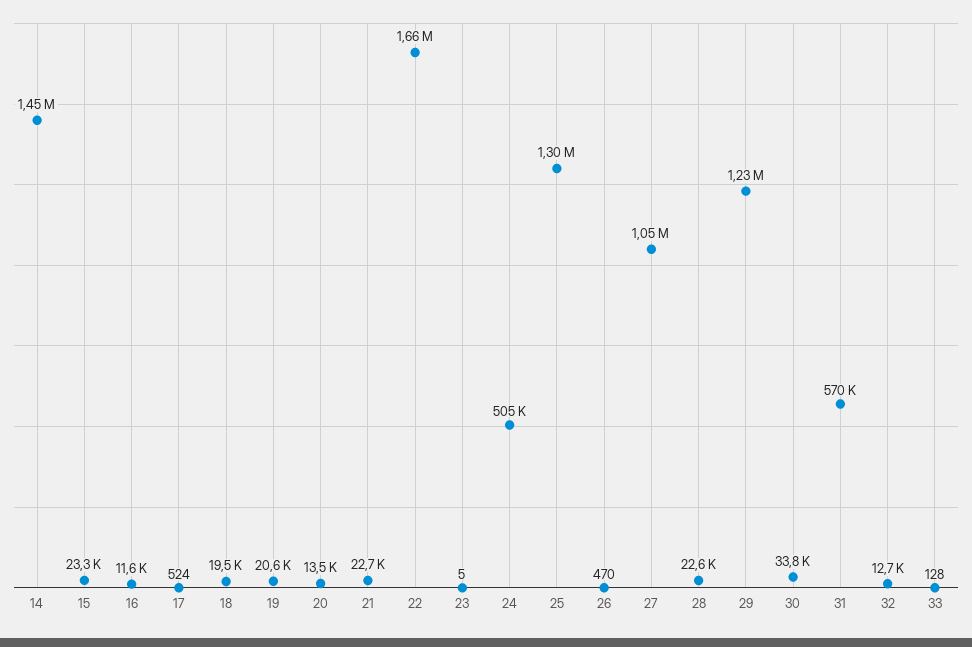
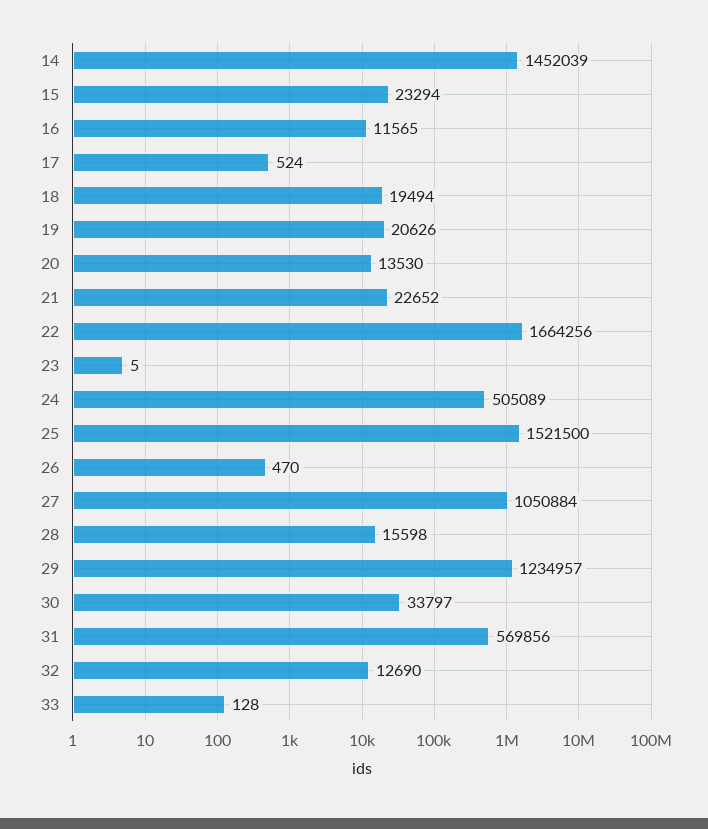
  {
    "14": 1452039,
    "15": 23294,
    "16": 11565,
    "17": 524,
    "18": 19494,
    "19": 20626,
    "20": 13530,
    "21": 22652,
    "22": 1664256,
    "23": 5,
    "24": 505089,
-   "25": 1300000,
+   "25": 1521500,
    "26": 470,
    "27": 1050884,
-   "28": 22600,
+   "28": 15598,
    "29": 1234957,
    "30": 33797,
    "31": 569856,
    "32": 12690,
    "33": 128
  }

